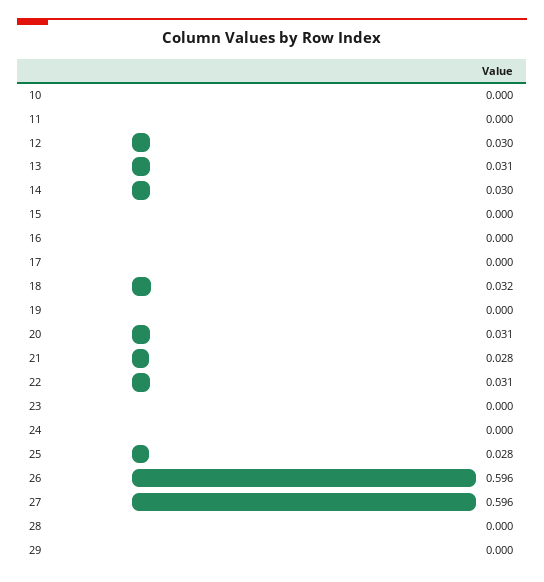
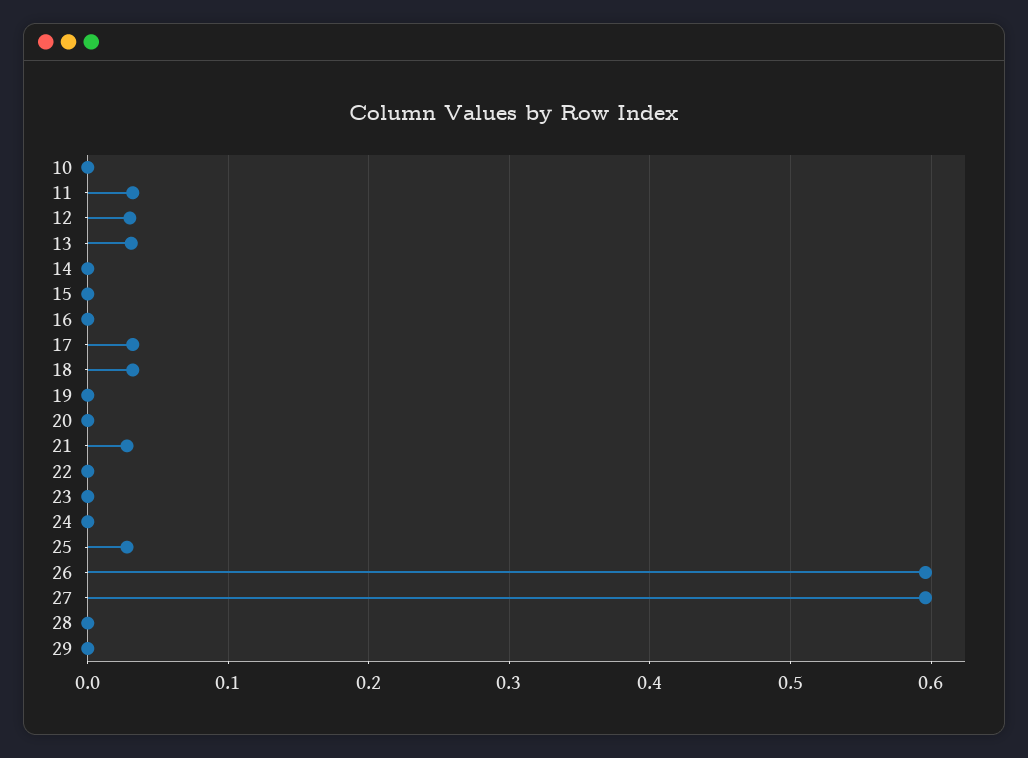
  {
    "10": 0,
-   "11": 0,
+   "11": 0.03,
    "12": 0.03,
    "13": 0.031,
-   "14": 0.03,
+   "14": 0,
    "15": 0,
    "16": 0,
-   "17": 0,
+   "17": 0.03,
    "18": 0.032,
    "19": 0,
-   "20": 0.031,
+   "20": 0,
    "21": 0.028,
-   "22": 0.031,
+   "22": 0,
    "23": 0,
    "24": 0,
    "25": 0.028,
    "26": 0.596,
    "27": 0.596,
    "28": 0,
    "29": 0
  }

